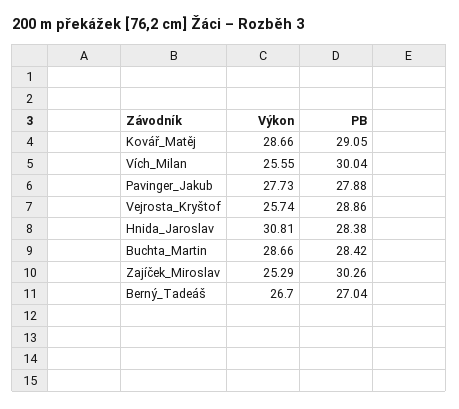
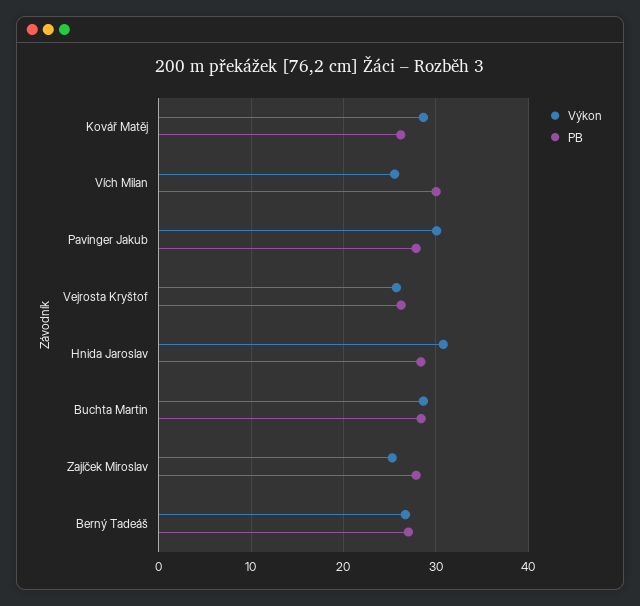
  {
    "Výkon": {
      "Kovář_Matěj": 28.66,
      "Vích_Milan": 25.55,
-     "Pavinger_Jakub": 27.73,
+     "Pavinger_Jakub": 30,
      "Vejrosta_Kryštof": 25.74,
      "Hnida_Jaroslav": 30.81,
      "Buchta_Martin": 28.66,
      "Zajíček_Miroslav": 25.29,
      "Berný_Tadeáš": 26.7
    },
    "PB": {
-     "Kovář_Matěj": 29.05,
+     "Kovář_Matěj": 26,
      "Vích_Milan": 30.04,
      "Pavinger_Jakub": 27.88,
-     "Vejrosta_Kryštof": 28.86,
+     "Vejrosta_Kryštof": 26,
      "Hnida_Jaroslav": 28.38,
      "Buchta_Martin": 28.42,
-     "Zajíček_Miroslav": 30.26,
+     "Zajíček_Miroslav": 28,
      "Berný_Tadeáš": 27.04
    }
  }

